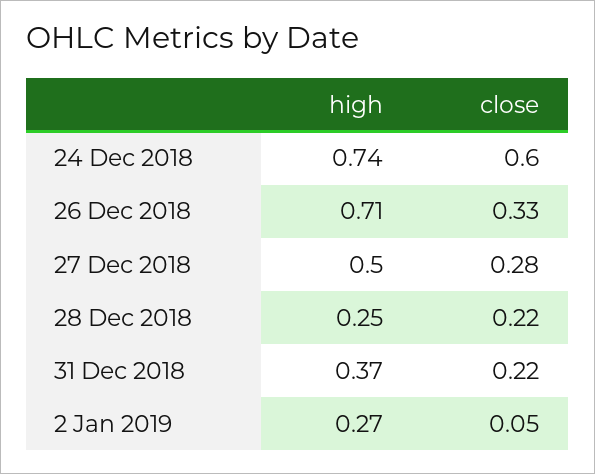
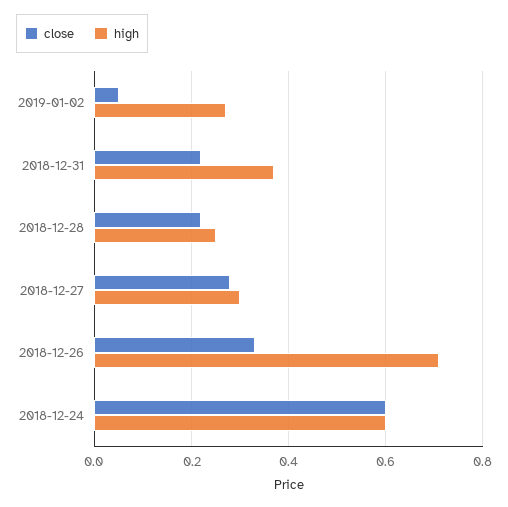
  {
    "high": {
-     "24 Dec 2018": 0.74,
+     "24 Dec 2018": 0.6,
      "26 Dec 2018": 0.71,
-     "27 Dec 2018": 0.5,
+     "27 Dec 2018": 0.3,
      "28 Dec 2018": 0.25,
      "31 Dec 2018": 0.37,
      "2 Jan 2019": 0.27
    },
    "close": {
      "24 Dec 2018": 0.6,
      "26 Dec 2018": 0.33,
      "27 Dec 2018": 0.28,
      "28 Dec 2018": 0.22,
      "31 Dec 2018": 0.22,
      "2 Jan 2019": 0.05
    }
  }

